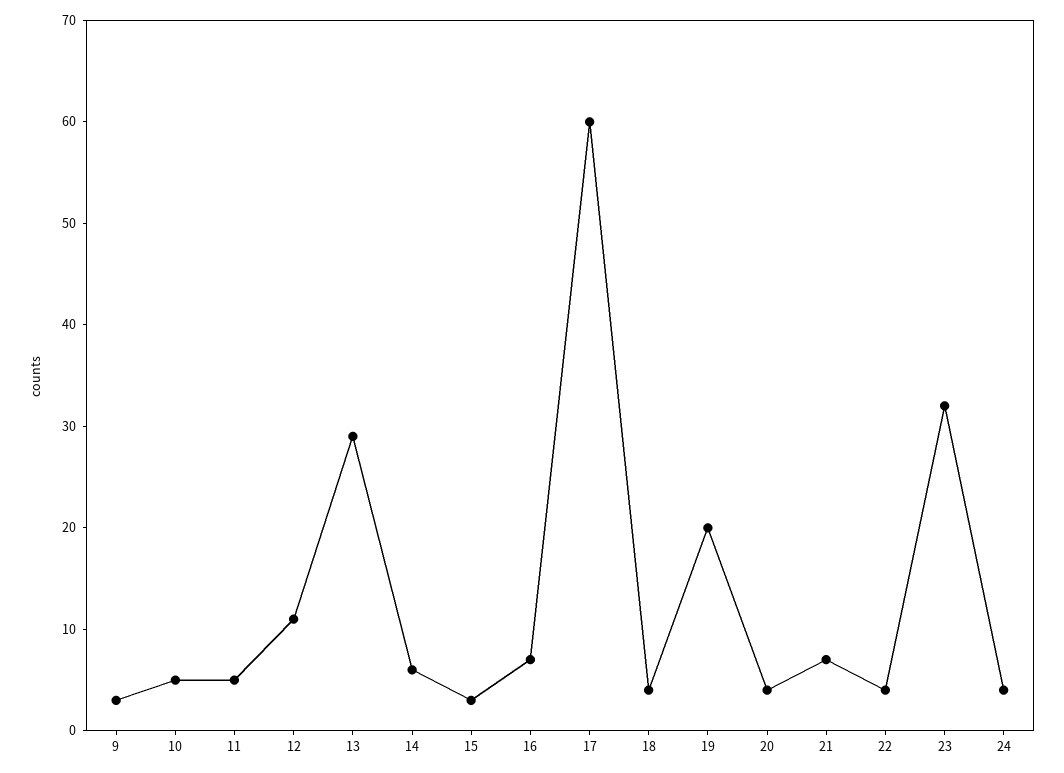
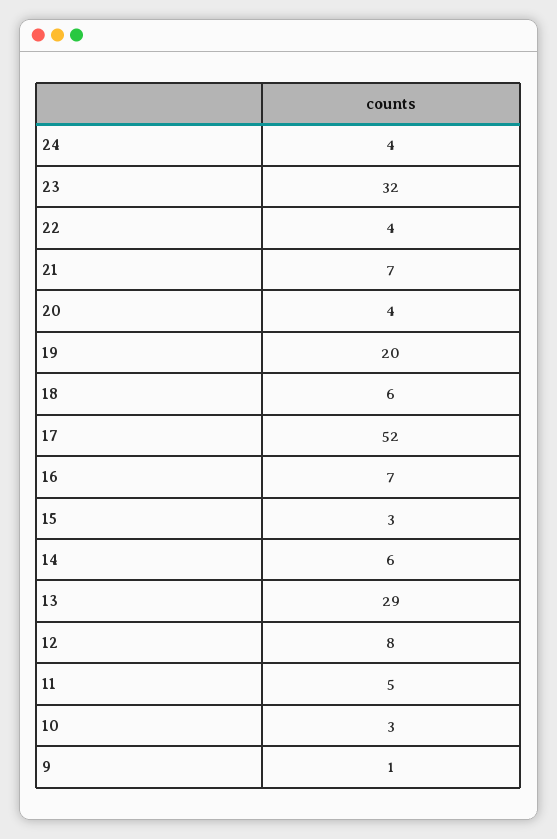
  {
-   "9": 3,
+   "9": 1,
-   "10": 5,
+   "10": 3,
    "11": 5,
-   "12": 11,
+   "12": 8,
    "13": 29,
    "14": 6,
    "15": 3,
    "16": 7,
-   "17": 60,
+   "17": 52,
-   "18": 4,
+   "18": 6,
    "19": 20,
    "20": 4,
    "21": 7,
    "22": 4,
    "23": 32,
    "24": 4
  }

